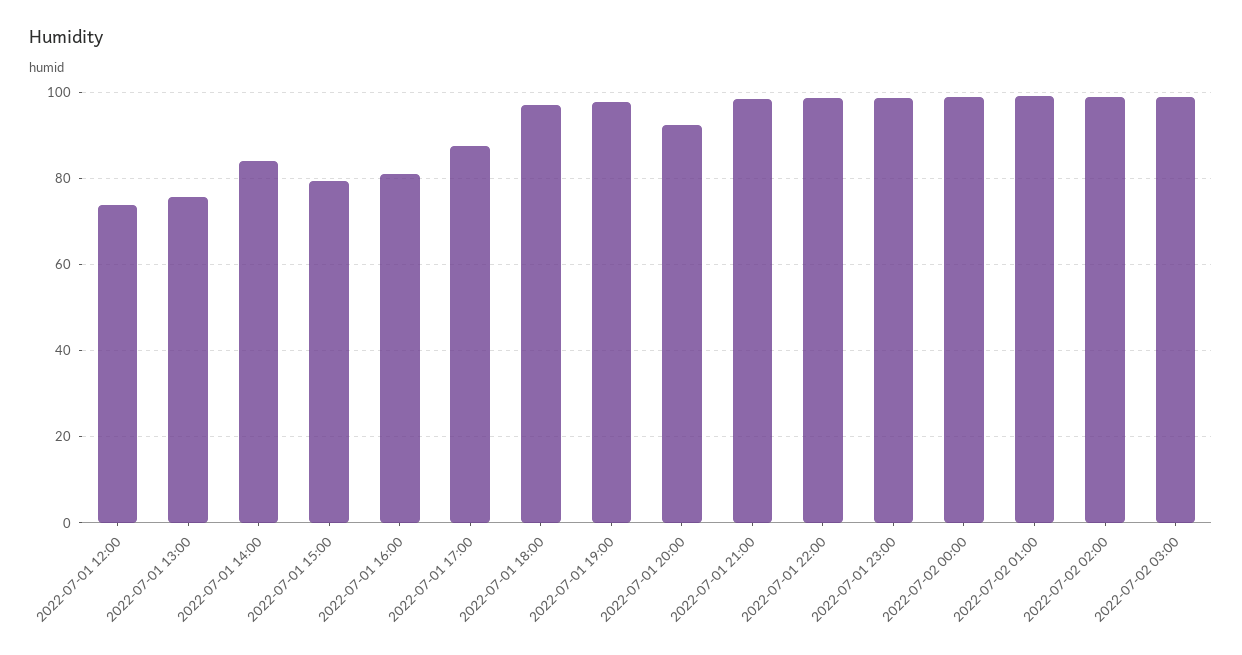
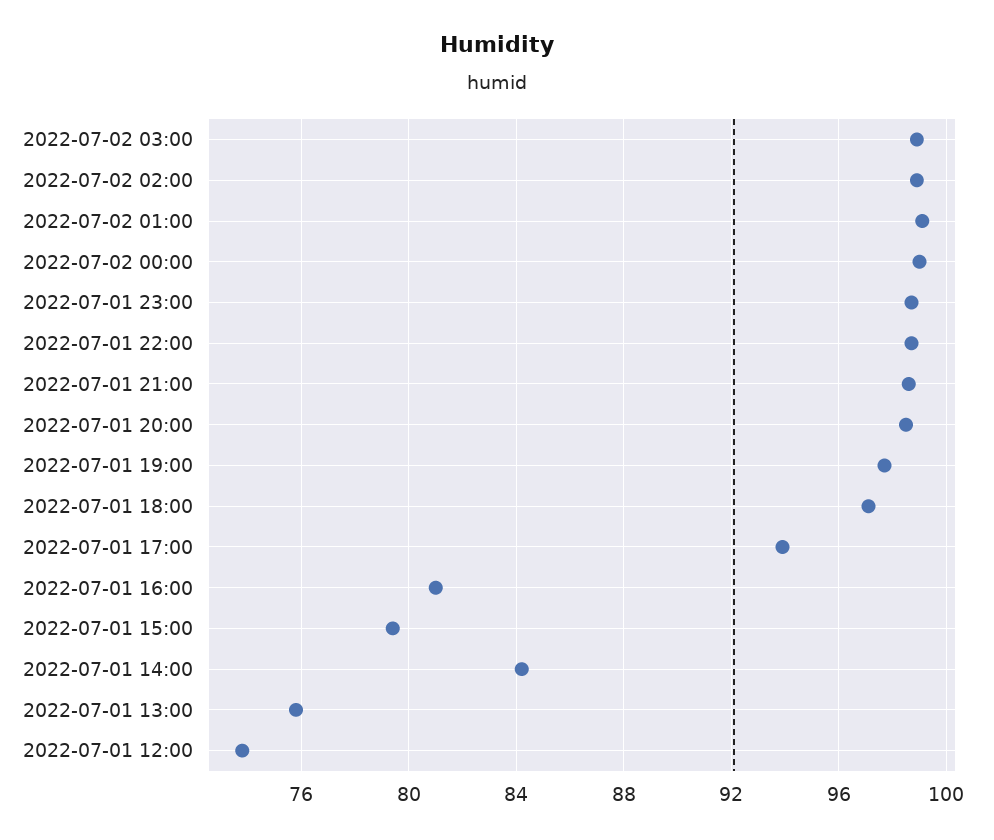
  {
    "2022-07-01 12:00": 74,
    "2022-07-01 13:00": 76,
    "2022-07-01 14:00": 84,
    "2022-07-01 15:00": 79.5,
    "2022-07-01 16:00": 81,
-   "2022-07-01 17:00": 88,
+   "2022-07-01 17:00": 94,
    "2022-07-01 18:00": 97,
    "2022-07-01 19:00": 97.5,
-   "2022-07-01 20:00": 92,
+   "2022-07-01 20:00": 98.5,
    "2022-07-01 21:00": 98.5,
    "2022-07-01 22:00": 98.5,
    "2022-07-01 23:00": 98.5,
    "2022-07-02 00:00": 99,
    "2022-07-02 01:00": 99,
    "2022-07-02 02:00": 99,
    "2022-07-02 03:00": 99
  }

